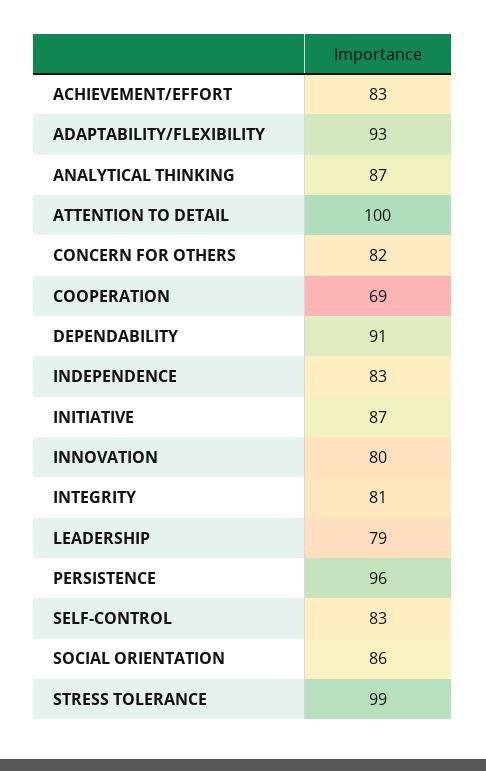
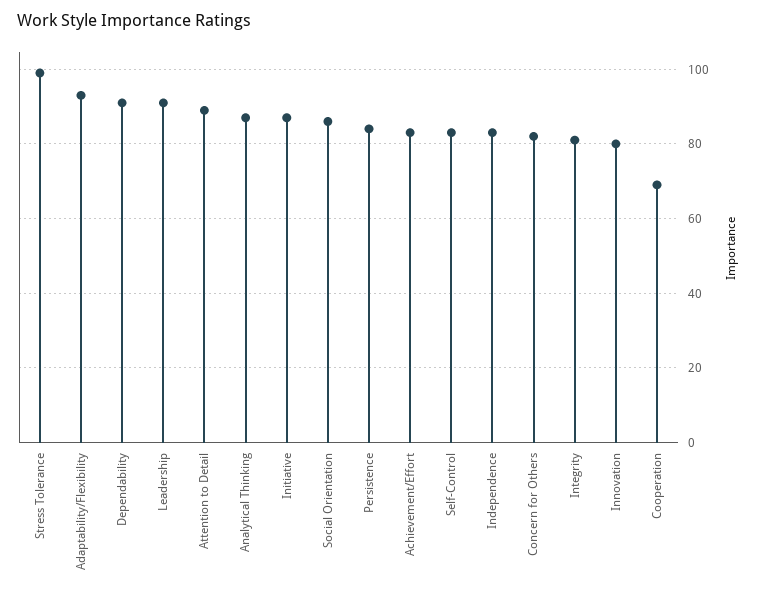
  {
    "ACHIEVEMENT/EFFORT": 83,
    "ADAPTABILITY/FLEXIBILITY": 93,
    "ANALYTICAL THINKING": 87,
-   "ATTENTION TO DETAIL": 100,
+   "ATTENTION TO DETAIL": 90,
    "CONCERN FOR OTHERS": 82,
    "COOPERATION": 69,
    "DEPENDABILITY": 91,
    "INDEPENDENCE": 83,
    "INITIATIVE": 87,
    "INNOVATION": 80,
    "INTEGRITY": 81,
-   "LEADERSHIP": 79,
+   "LEADERSHIP": 90,
-   "PERSISTENCE": 96,
+   "PERSISTENCE": 85,
    "SELF-CONTROL": 83,
    "SOCIAL ORIENTATION": 86,
    "STRESS TOLERANCE": 99
  }

